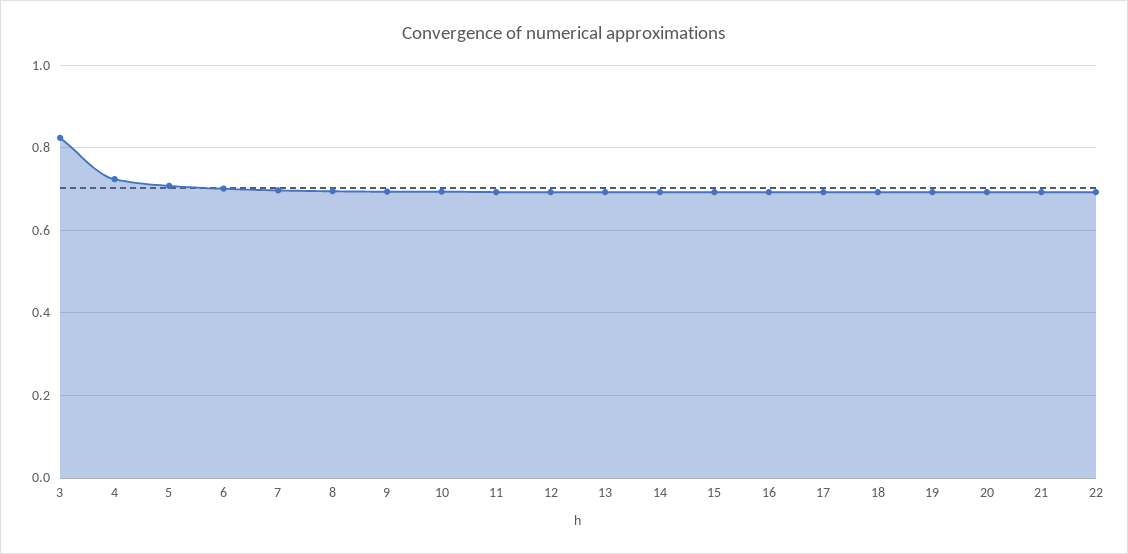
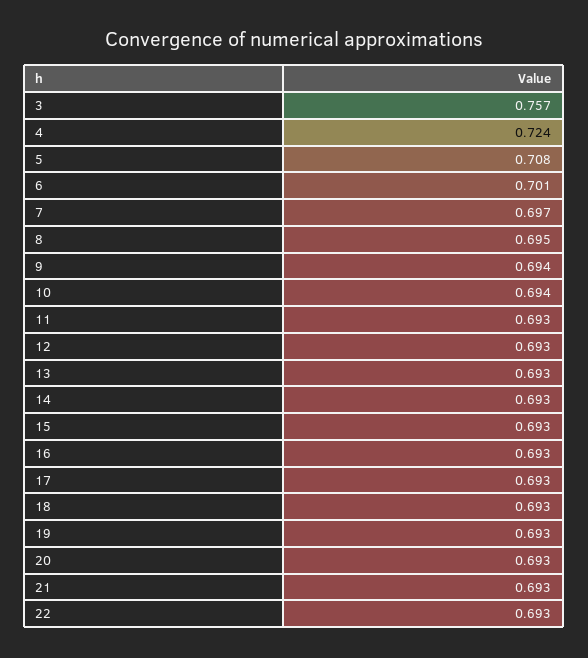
  {
-   "3": 0.82,
+   "3": 0.757,
    "4": 0.724,
    "5": 0.708,
    "6": 0.701,
    "7": 0.697,
    "8": 0.695,
    "9": 0.694,
    "10": 0.694,
    "11": 0.693,
    "12": 0.693,
    "13": 0.693,
    "14": 0.693,
    "15": 0.693,
    "16": 0.693,
    "17": 0.693,
    "18": 0.693,
    "19": 0.693,
    "20": 0.693,
    "21": 0.693,
    "22": 0.693
  }

